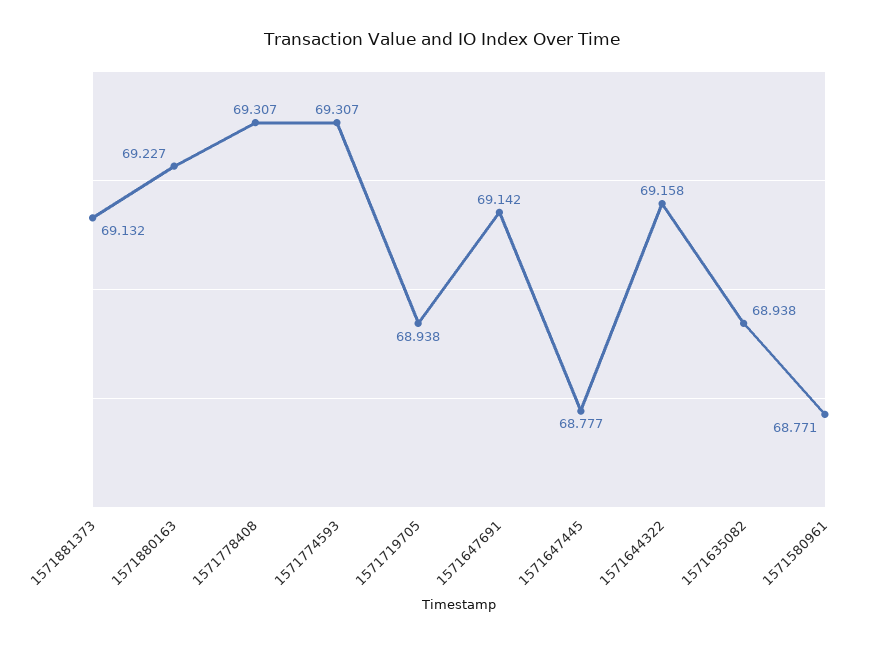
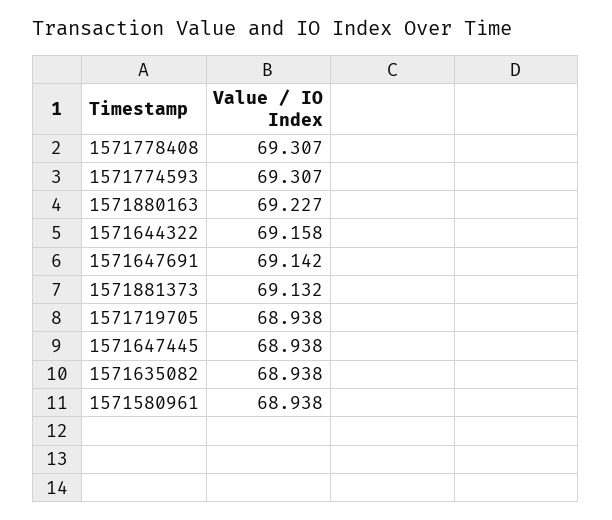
  {
    "1571881373": 69.132,
    "1571880163": 69.227,
    "1571778408": 69.307,
    "1571774593": 69.307,
    "1571719705": 68.938,
    "1571647691": 69.142,
-   "1571647445": 68.777,
+   "1571647445": 68.938,
    "1571644322": 69.158,
    "1571635082": 68.938,
-   "1571580961": 68.771
+   "1571580961": 68.938
  }

